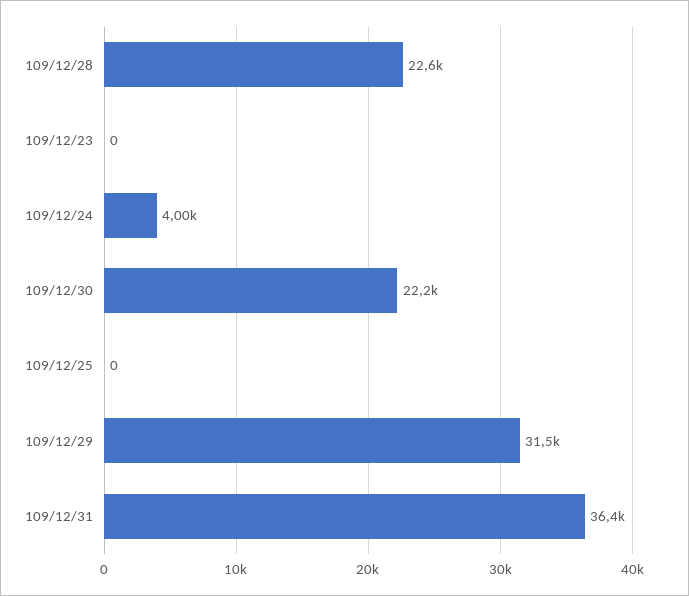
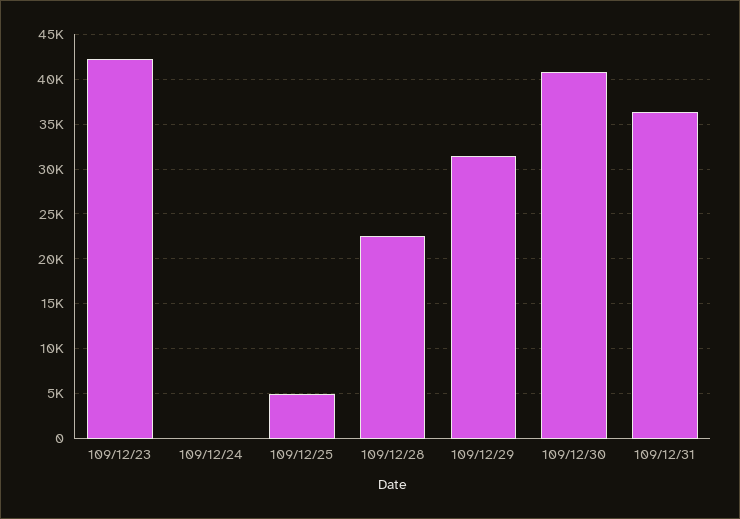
  {
    "109/12/28": 22600,
-   "109/12/23": 0,
+   "109/12/23": 42000,
-   "109/12/24": 4000,
+   "109/12/24": 0,
-   "109/12/30": 22200,
+   "109/12/30": 41000,
-   "109/12/25": 0,
+   "109/12/25": 5000,
    "109/12/29": 31500,
    "109/12/31": 36400
  }

